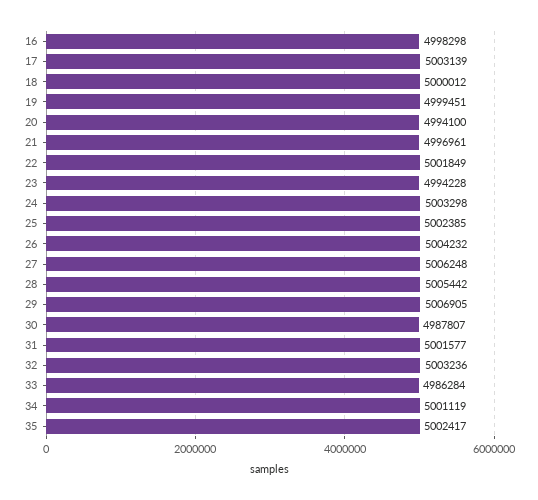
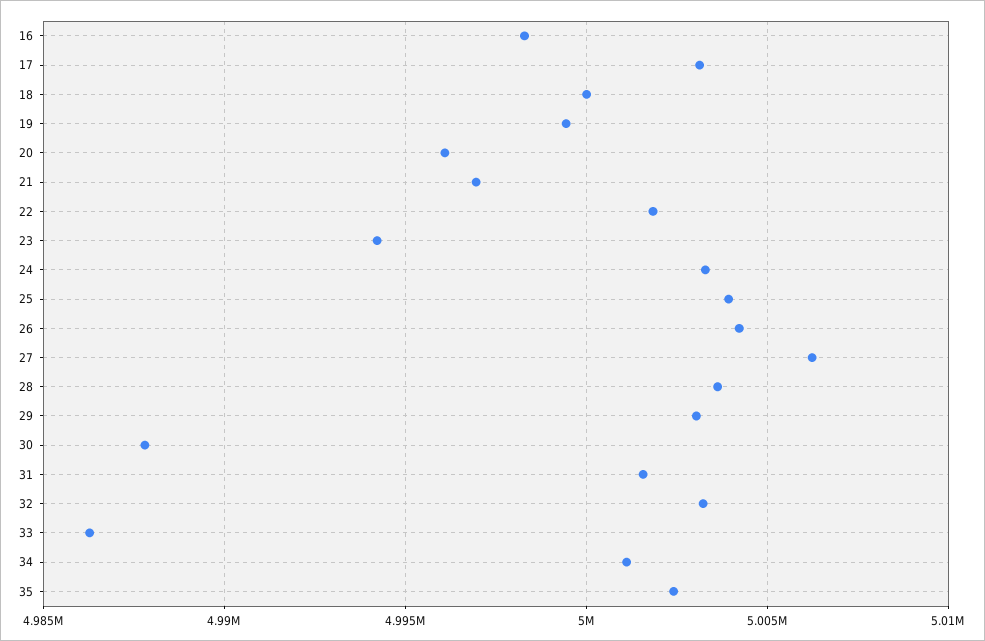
  {
    "16": 4998298,
    "17": 5003139,
    "18": 5000012,
    "19": 4999451,
-   "20": 4994100,
+   "20": 4996000,
    "21": 4996961,
    "22": 5001849,
    "23": 4994228,
    "24": 5003298,
-   "25": 5002385,
+   "25": 5004000,
    "26": 5004232,
    "27": 5006248,
-   "28": 5005442,
+   "28": 5003500,
-   "29": 5006905,
+   "29": 5003000,
    "30": 4987807,
    "31": 5001577,
    "32": 5003236,
    "33": 4986284,
    "34": 5001119,
    "35": 5002417
  }

